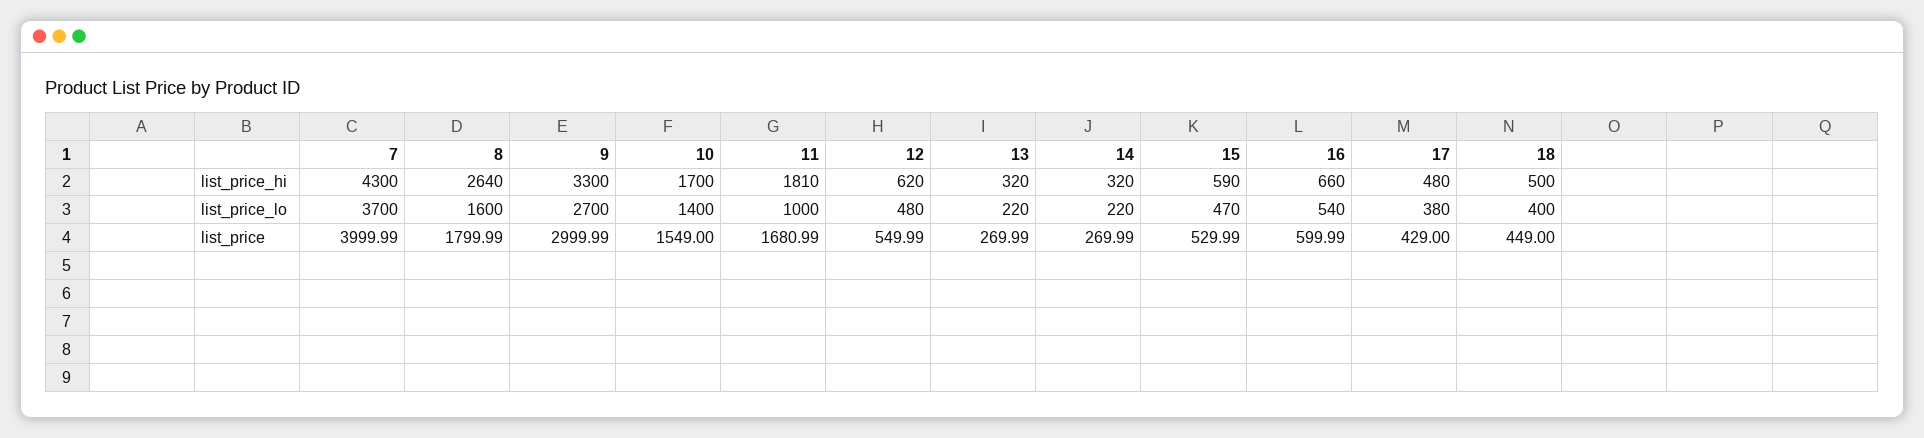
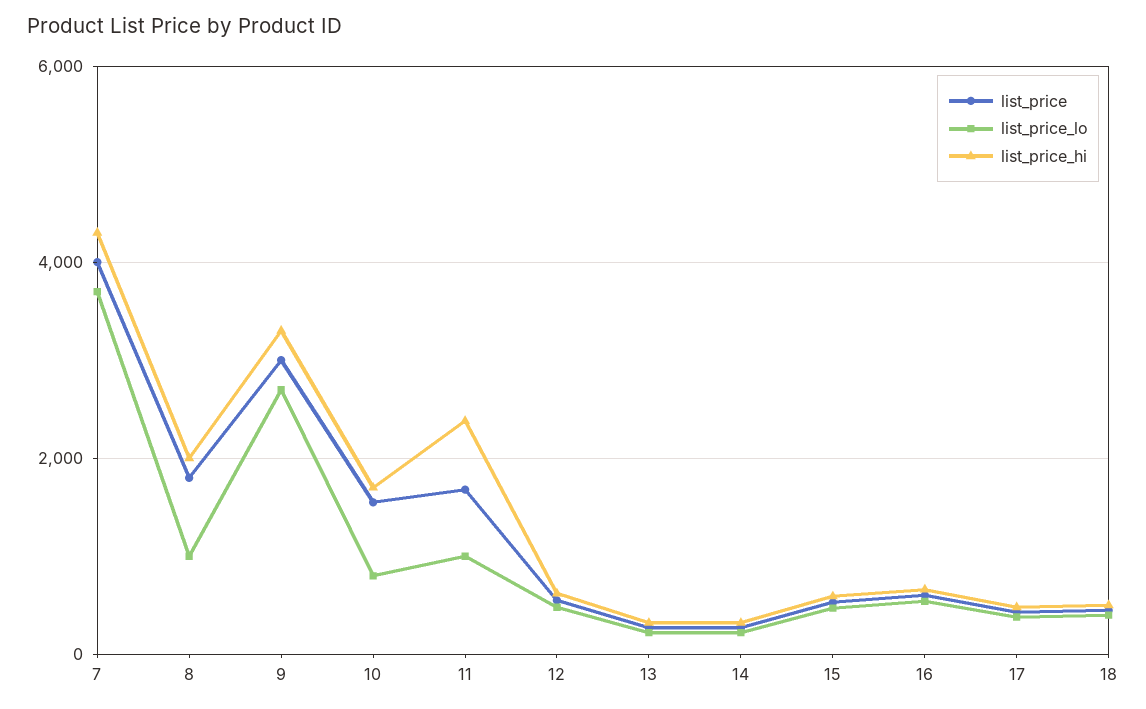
  {
    "list_price_hi": {
      "7": 4300,
-     "8": 2640,
+     "8": 2000,
      "9": 3300,
      "10": 1700,
-     "11": 1810,
+     "11": 2400,
      "12": 620,
      "13": 320,
      "14": 320,
      "15": 590,
      "16": 660,
      "17": 480,
      "18": 500
    },
    "list_price_lo": {
      "7": 3700,
-     "8": 1600,
+     "8": 1000,
      "9": 2700,
-     "10": 1400,
+     "10": 800,
      "11": 1000,
      "12": 480,
      "13": 220,
      "14": 220,
      "15": 470,
      "16": 540,
      "17": 380,
      "18": 400
    },
    "list_price": {
      "7": 3999.99,
      "8": 1799.99,
      "9": 2999.99,
      "10": 1549,
      "11": 1680.99,
      "12": 549.99,
      "13": 269.99,
      "14": 269.99,
      "15": 529.99,
      "16": 599.99,
      "17": 429,
      "18": 449
    }
  }

